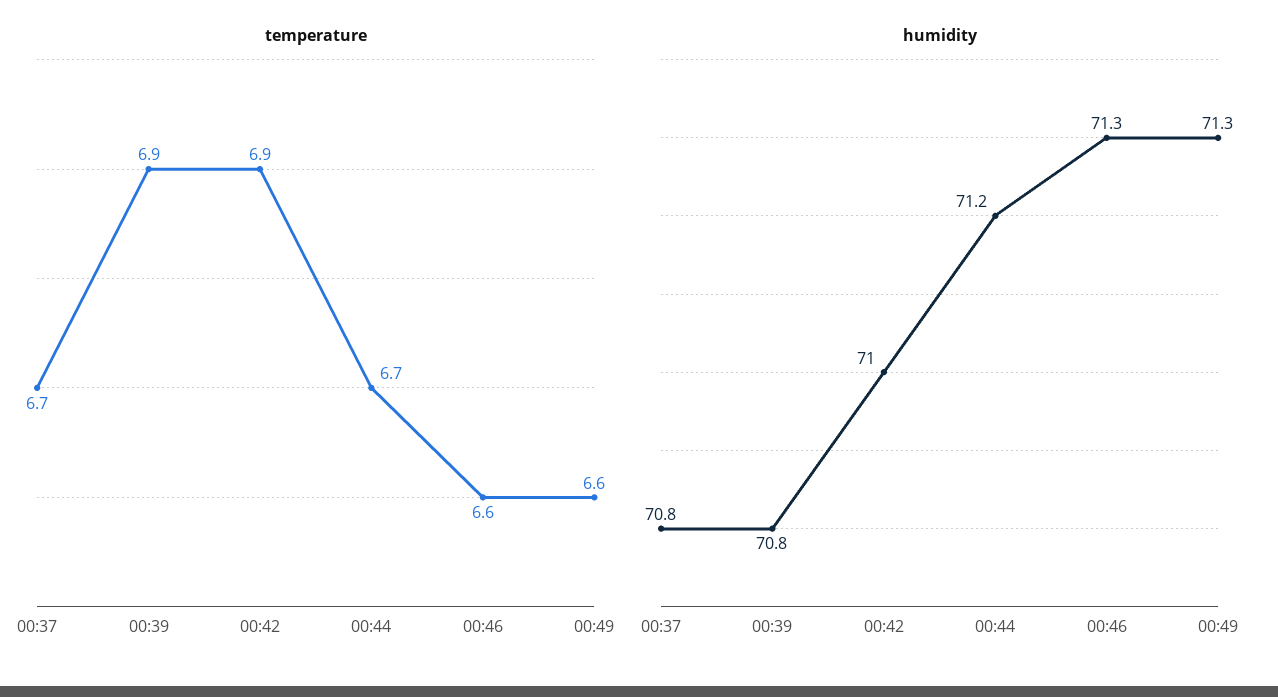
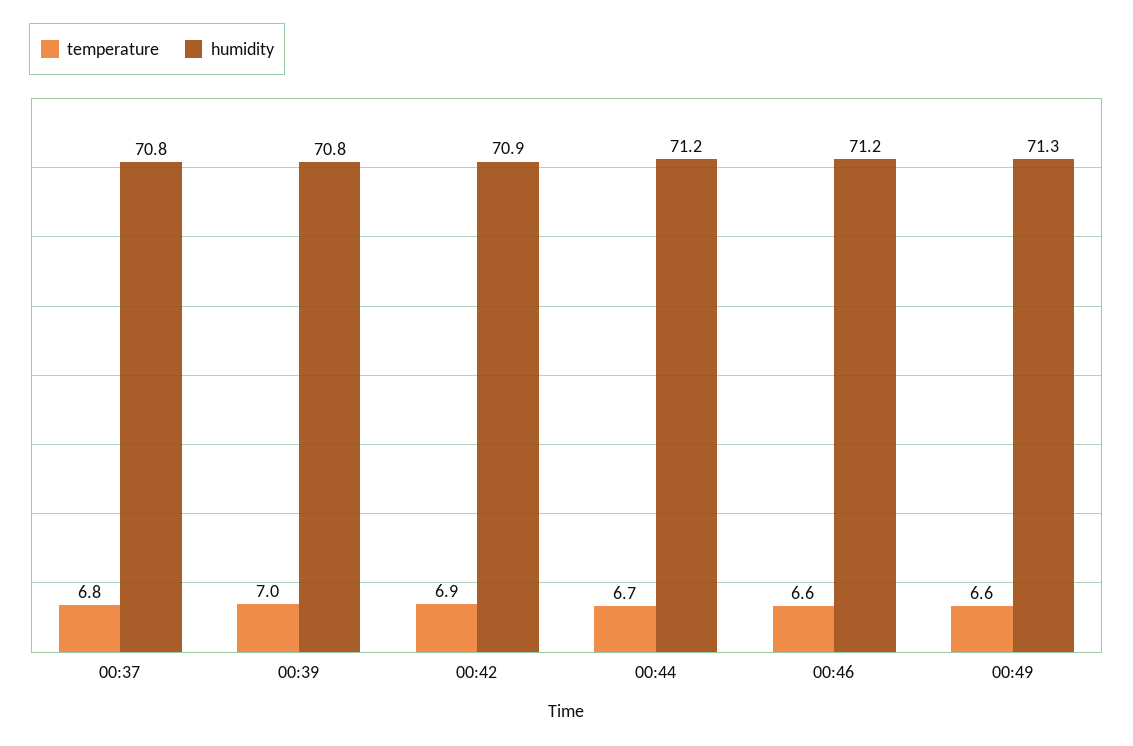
  {
    "temperature": {
-     "00:37": 6.7,
+     "00:37": 6.8,
-     "00:39": 6.9,
+     "00:39": 7,
      "00:42": 6.9,
      "00:44": 6.7,
      "00:46": 6.6,
      "00:49": 6.6
    },
    "humidity": {
      "00:37": 70.8,
      "00:39": 70.8,
-     "00:42": 71,
+     "00:42": 70.9,
      "00:44": 71.2,
-     "00:46": 71.3,
+     "00:46": 71.2,
      "00:49": 71.3
    }
  }

